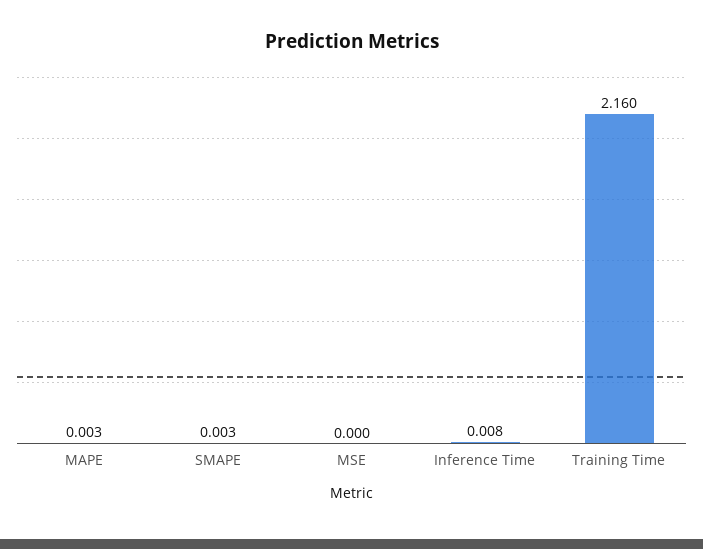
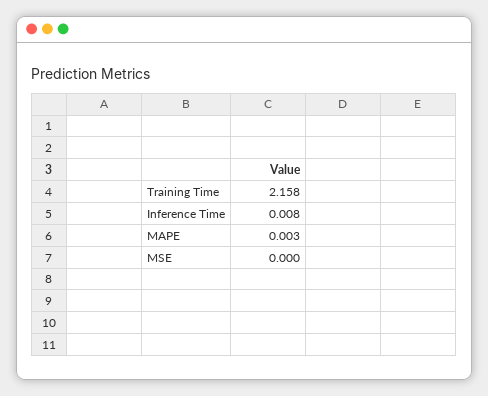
  {
    "MAPE": 0.003,
-   "SMAPE": 0.003,
    "MSE": 0,
    "Inference Time": 0.008,
-   "Training Time": 2.16
+   "Training Time": 2.158
  }

